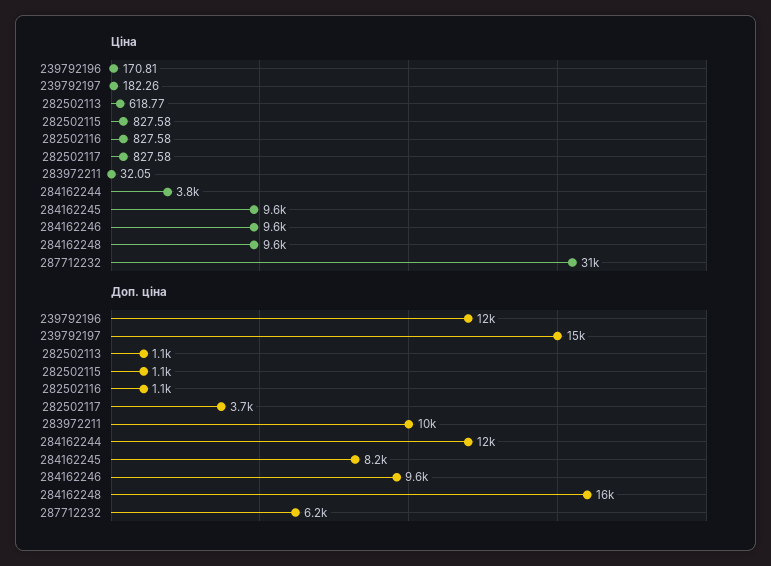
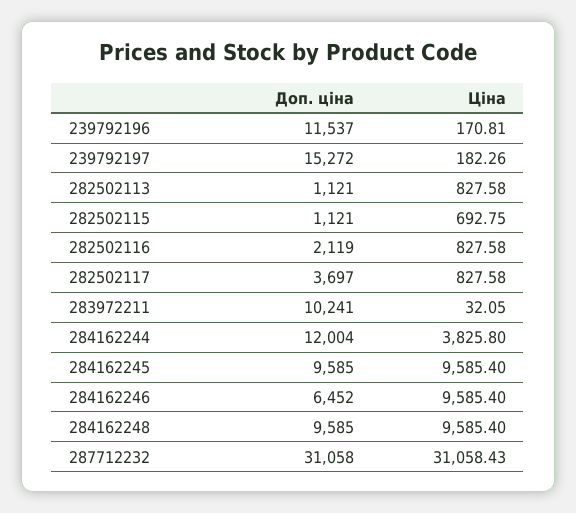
  {
    "Ціна": {
      "239792196": 170.81,
      "239792197": 182.26,
-     "282502113": 618.77,
+     "282502113": 827.58,
-     "282502115": 827.58,
+     "282502115": 692.75,
      "282502116": 827.58,
      "282502117": 827.58,
      "283972211": 32.05,
      "284162244": 3825.8,
      "284162245": 9585.4,
      "284162246": 9585.4,
      "284162248": 9585.4,
      "287712232": 31058.43
    },
    "Доп. ціна": {
      "239792196": 11537,
      "239792197": 15272,
      "282502113": 1121,
      "282502115": 1121,
-     "282502116": 1100,
+     "282502116": 2119,
      "282502117": 3697,
      "283972211": 10241,
      "284162244": 12004,
-     "284162245": 8200,
+     "284162245": 9585,
-     "284162246": 9600,
+     "284162246": 6452,
-     "284162248": 16000,
+     "284162248": 9585,
-     "287712232": 6200
+     "287712232": 31058
    }
  }

